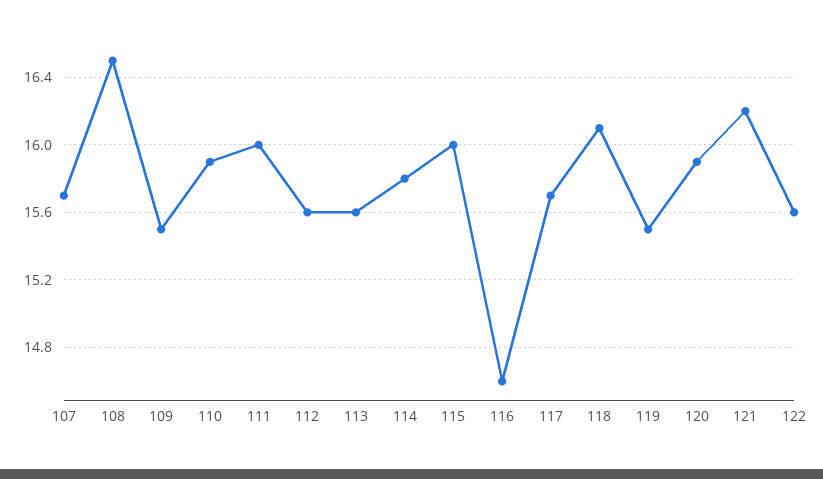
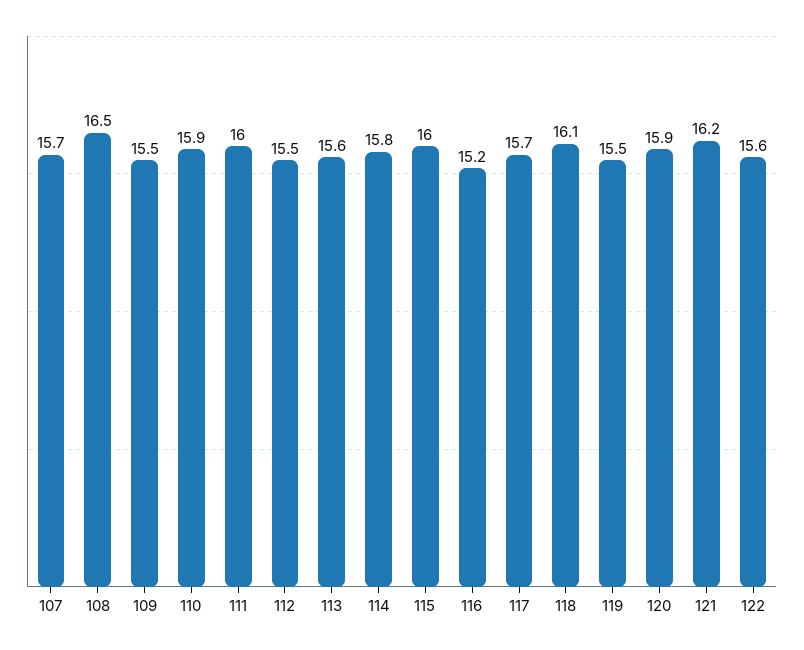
  {
    "107": 15.7,
    "108": 16.5,
    "109": 15.5,
    "110": 15.9,
    "111": 16,
-   "112": 15.6,
+   "112": 15.5,
    "113": 15.6,
    "114": 15.8,
    "115": 16,
-   "116": 14.6,
+   "116": 15.2,
    "117": 15.7,
    "118": 16.1,
    "119": 15.5,
    "120": 15.9,
    "121": 16.2,
    "122": 15.6
  }

